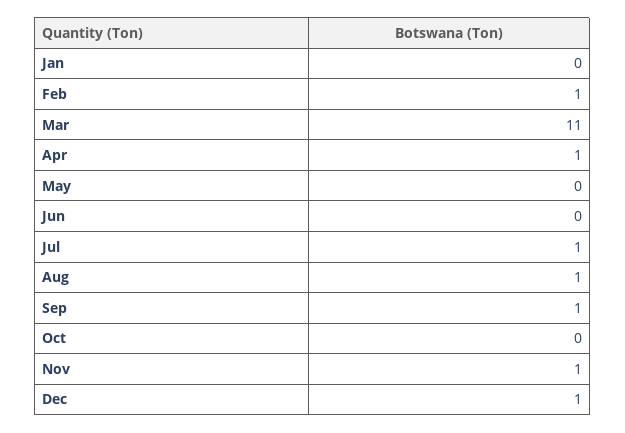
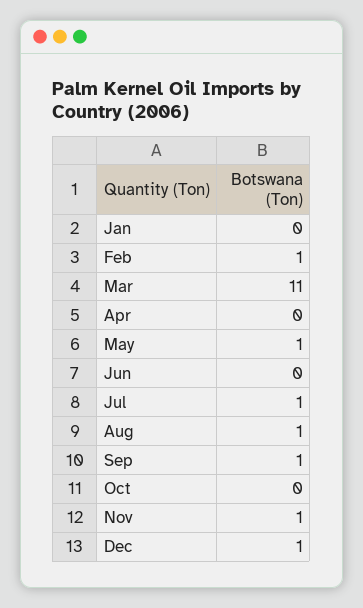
  {
    "Jan": 0,
    "Feb": 1,
    "Mar": 11,
-   "Apr": 1,
+   "Apr": 0,
-   "May": 0,
+   "May": 1,
    "Jun": 0,
    "Jul": 1,
    "Aug": 1,
    "Sep": 1,
    "Oct": 0,
    "Nov": 1,
    "Dec": 1
  }

